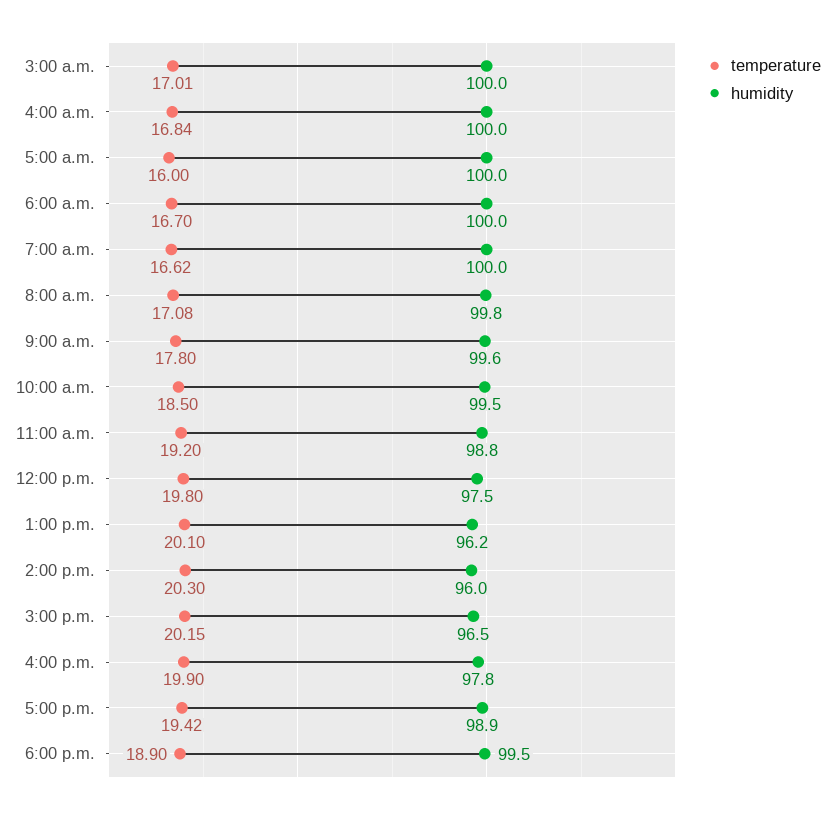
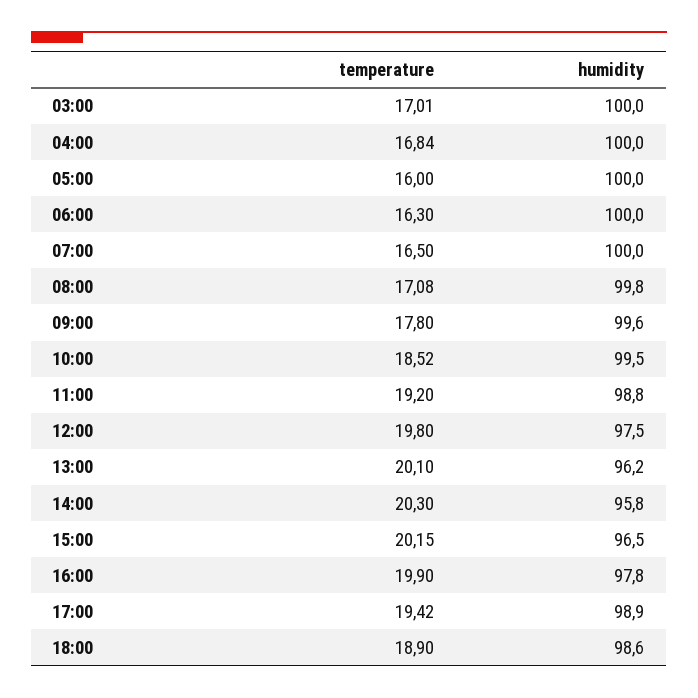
  {
    "temperature": {
      "3:00 a.m.": 17.01,
      "4:00 a.m.": 16.84,
      "5:00 a.m.": 16,
-     "6:00 a.m.": 16.7,
+     "6:00 a.m.": 16.3,
-     "7:00 a.m.": 16.62,
+     "7:00 a.m.": 16.5,
      "8:00 a.m.": 17.08,
      "9:00 a.m.": 17.8,
-     "10:00 a.m.": 18.5,
+     "10:00 a.m.": 18.52,
      "11:00 a.m.": 19.2,
      "12:00 p.m.": 19.8,
      "1:00 p.m.": 20.1,
      "2:00 p.m.": 20.3,
      "3:00 p.m.": 20.15,
      "4:00 p.m.": 19.9,
      "5:00 p.m.": 19.42,
      "6:00 p.m.": 18.9
    },
    "humidity": {
      "3:00 a.m.": 100,
      "4:00 a.m.": 100,
      "5:00 a.m.": 100,
      "6:00 a.m.": 100,
      "7:00 a.m.": 100,
      "8:00 a.m.": 99.8,
      "9:00 a.m.": 99.6,
      "10:00 a.m.": 99.5,
      "11:00 a.m.": 98.8,
      "12:00 p.m.": 97.5,
      "1:00 p.m.": 96.2,
-     "2:00 p.m.": 96,
+     "2:00 p.m.": 95.8,
      "3:00 p.m.": 96.5,
      "4:00 p.m.": 97.8,
      "5:00 p.m.": 98.9,
-     "6:00 p.m.": 99.5
+     "6:00 p.m.": 98.6
    }
  }

